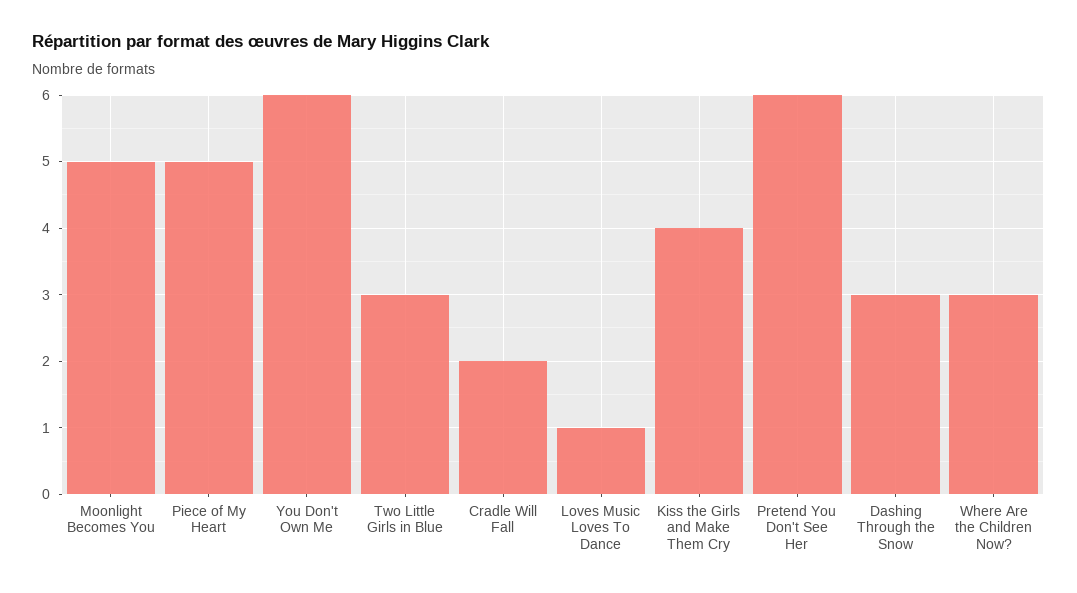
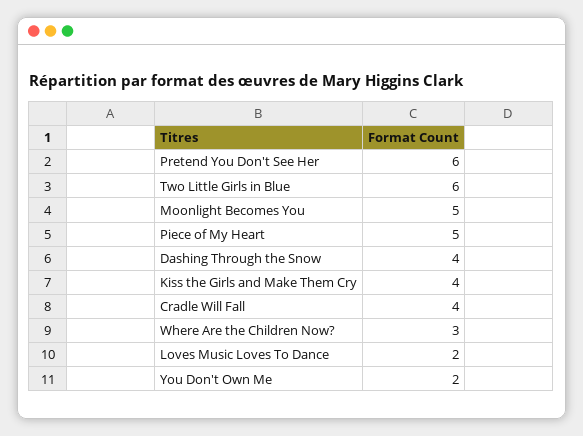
  {
    "Moonlight Becomes You": 5,
    "Piece of My Heart": 5,
-   "You Don't Own Me": 6,
+   "You Don't Own Me": 2,
-   "Two Little Girls in Blue": 3,
+   "Two Little Girls in Blue": 6,
-   "Cradle Will Fall": 2,
+   "Cradle Will Fall": 4,
-   "Loves Music Loves To Dance": 1,
+   "Loves Music Loves To Dance": 2,
    "Kiss the Girls and Make Them Cry": 4,
    "Pretend You Don't See Her": 6,
-   "Dashing Through the Snow": 3,
+   "Dashing Through the Snow": 4,
    "Where Are the Children Now?": 3
  }

